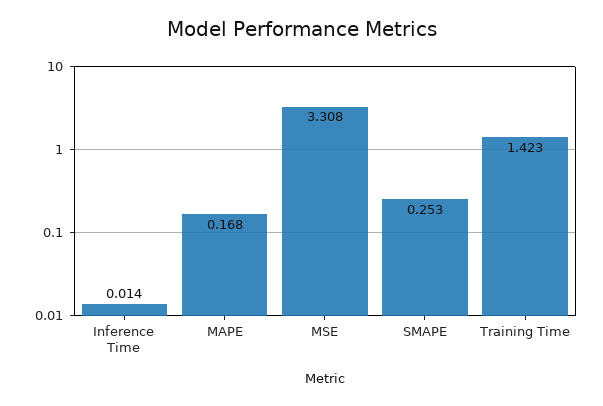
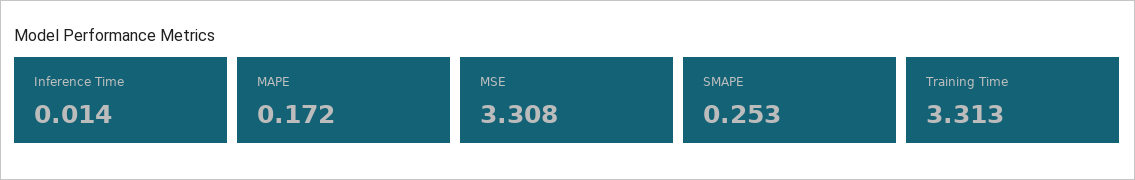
  {
    "Inference Time": 0.014,
-   "MAPE": 0.168,
+   "MAPE": 0.172,
    "MSE": 3.308,
    "SMAPE": 0.253,
-   "Training Time": 1.423
+   "Training Time": 3.313
  }

